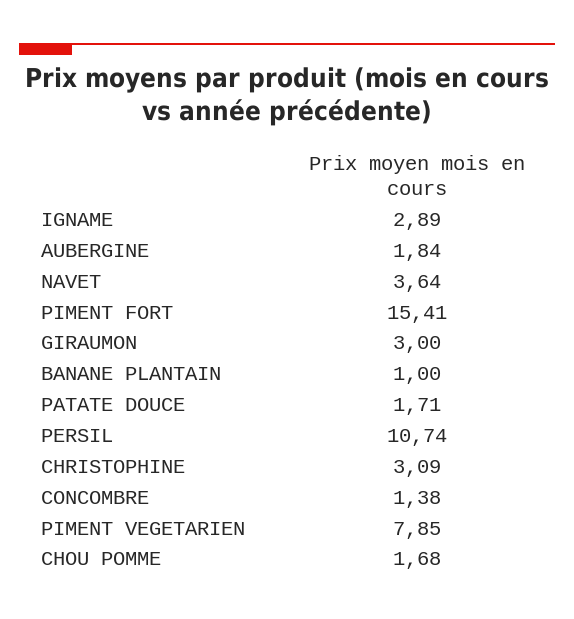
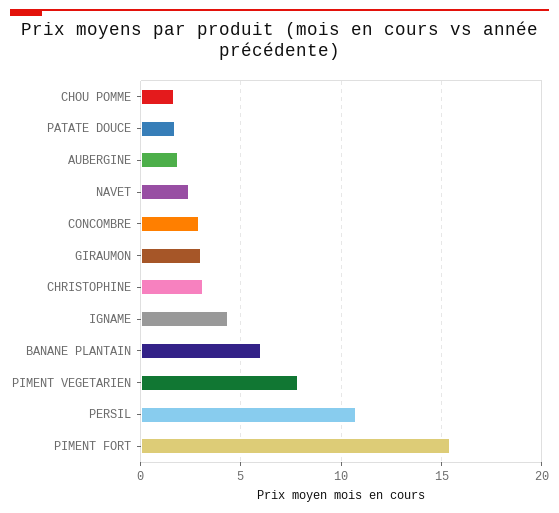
  {
-   "IGNAME": 2.89,
+   "IGNAME": 4.5,
    "AUBERGINE": 1.84,
-   "NAVET": 3.64,
+   "NAVET": 2.5,
    "PIMENT FORT": 15.41,
    "GIRAUMON": 3,
-   "BANANE PLANTAIN": 1,
+   "BANANE PLANTAIN": 6,
    "PATATE DOUCE": 1.71,
    "PERSIL": 10.74,
    "CHRISTOPHINE": 3.09,
-   "CONCOMBRE": 1.38,
+   "CONCOMBRE": 3,
    "PIMENT VEGETARIEN": 7.85,
    "CHOU POMME": 1.68
  }

